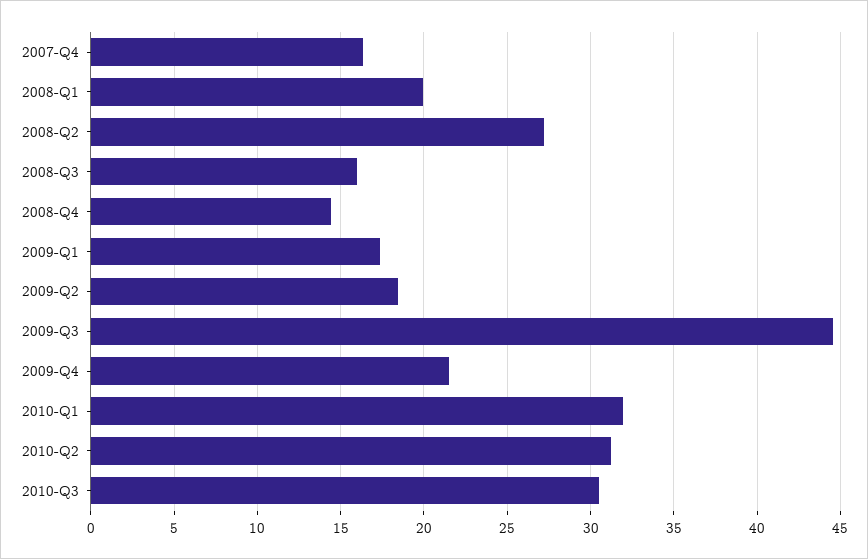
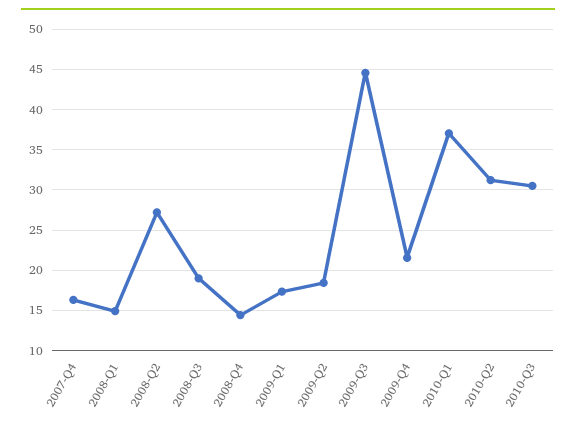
  {
    "2007-Q4": 16.5,
-   "2008-Q1": 20,
+   "2008-Q1": 15,
    "2008-Q2": 27,
-   "2008-Q3": 16,
+   "2008-Q3": 19,
    "2008-Q4": 14.5,
    "2009-Q1": 17.5,
    "2009-Q2": 18.5,
    "2009-Q3": 44.5,
    "2009-Q4": 21.5,
-   "2010-Q1": 32,
+   "2010-Q1": 37,
    "2010-Q2": 31,
    "2010-Q3": 30.5
  }

